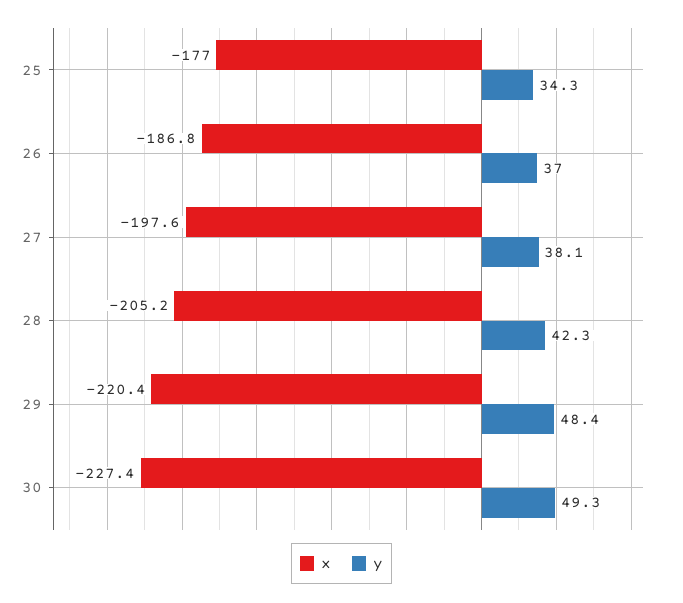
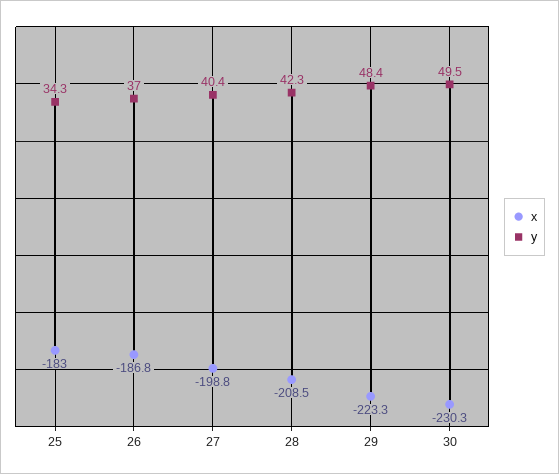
  {
    "x": {
-     "25": -177,
+     "25": -183,
      "26": -186.8,
-     "27": -197.6,
+     "27": -198.8,
-     "28": -205.2,
+     "28": -208.5,
-     "29": -220.4,
+     "29": -223.3,
-     "30": -227.4
+     "30": -230.3
    },
    "y": {
      "25": 34.3,
      "26": 37,
-     "27": 38.1,
+     "27": 40.4,
      "28": 42.3,
      "29": 48.4,
-     "30": 49.3
+     "30": 49.5
    }
  }

